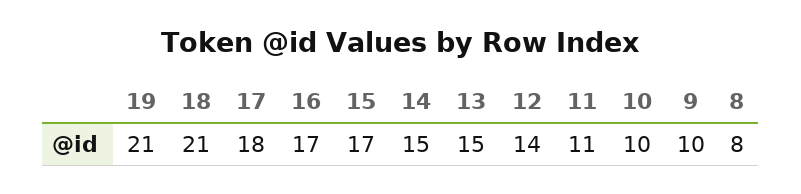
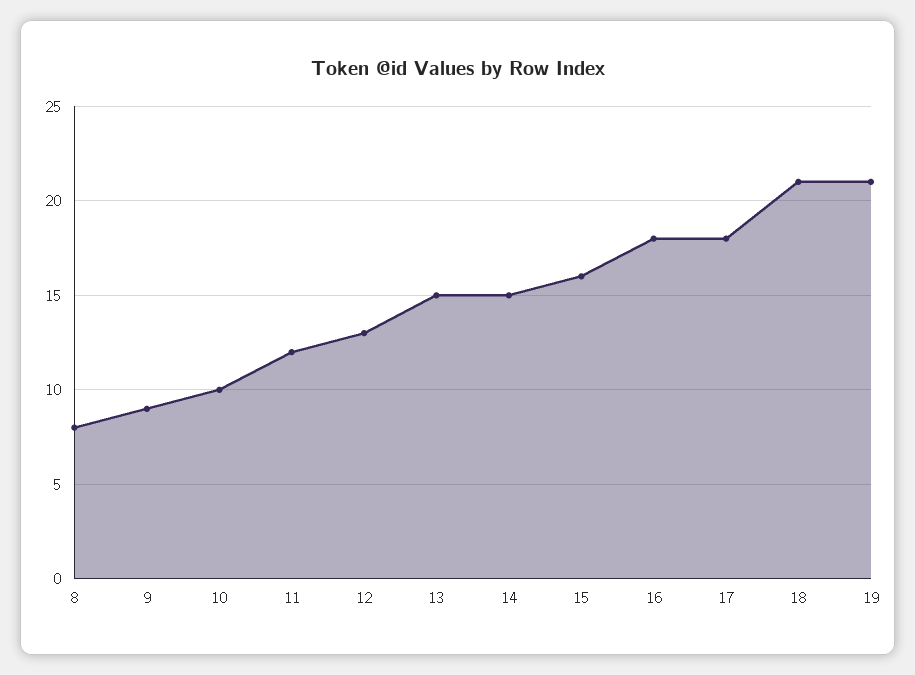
  {
    "19": 21,
    "18": 21,
    "17": 18,
-   "16": 17,
+   "16": 18,
-   "15": 17,
+   "15": 16,
    "14": 15,
    "13": 15,
-   "12": 14,
+   "12": 13,
-   "11": 11,
+   "11": 12,
    "10": 10,
-   "9": 10,
+   "9": 9,
    "8": 8
  }

